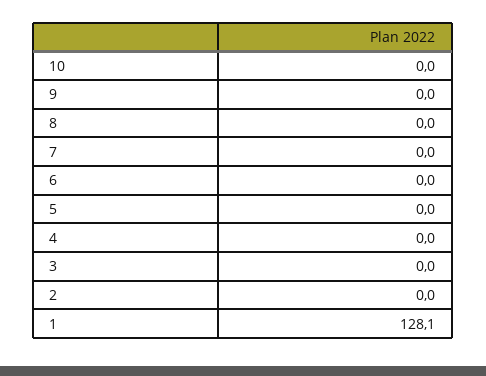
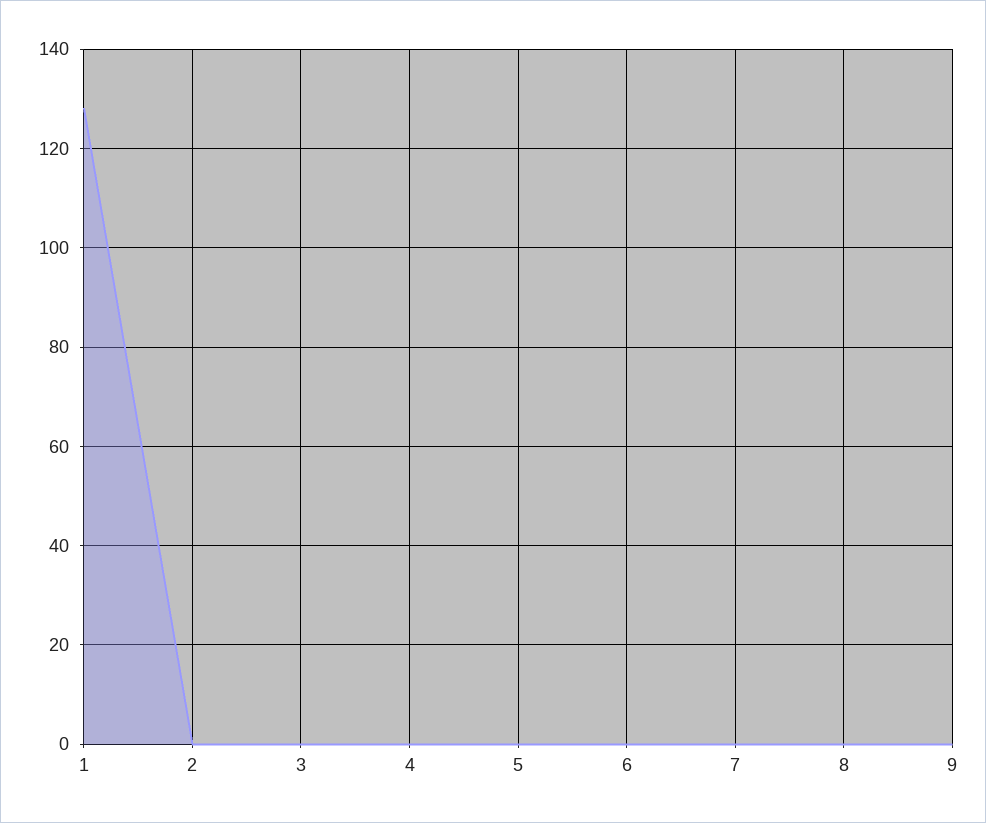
  {
-   "10": 0,
    "9": 0,
    "8": 0,
    "7": 0,
    "6": 0,
    "5": 0,
    "4": 0,
    "3": 0,
    "2": 0,
    "1": 128.1
  }

